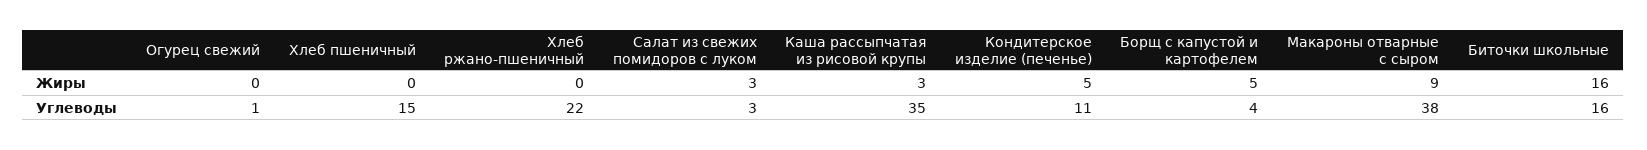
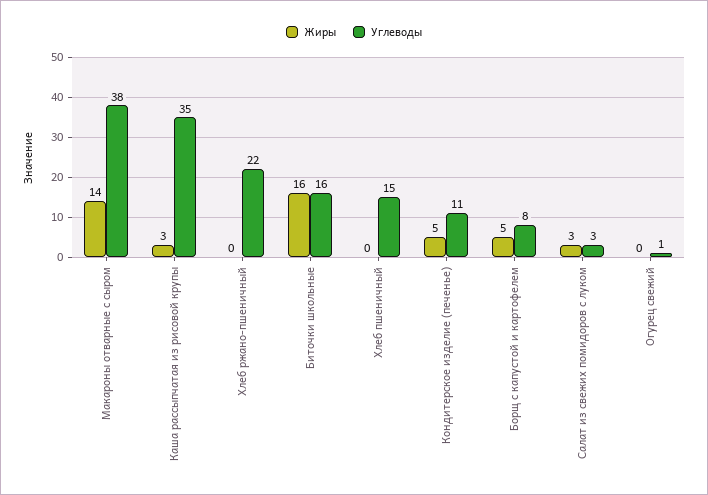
  {
    "Жиры": {
      "Огурец свежий": 0,
      "Хлеб пшеничный": 0,
      "Хлеб ржано-пшеничный": 0,
      "Салат из свежих помидоров с луком": 3,
      "Каша рассыпчатая из рисовой крупы": 3,
      "Кондитерское изделие (печенье)": 5,
      "Борщ с капустой и картофелем": 5,
-     "Макароны отварные с сыром": 9,
+     "Макароны отварные с сыром": 14,
      "Биточки школьные": 16
    },
    "Углеводы": {
      "Огурец свежий": 1,
      "Хлеб пшеничный": 15,
      "Хлеб ржано-пшеничный": 22,
      "Салат из свежих помидоров с луком": 3,
      "Каша рассыпчатая из рисовой крупы": 35,
      "Кондитерское изделие (печенье)": 11,
-     "Борщ с капустой и картофелем": 4,
+     "Борщ с капустой и картофелем": 8,
      "Макароны отварные с сыром": 38,
      "Биточки школьные": 16
    }
  }

